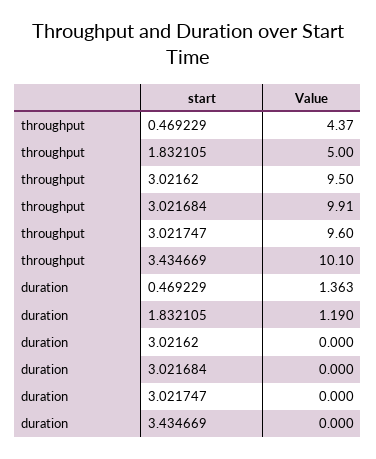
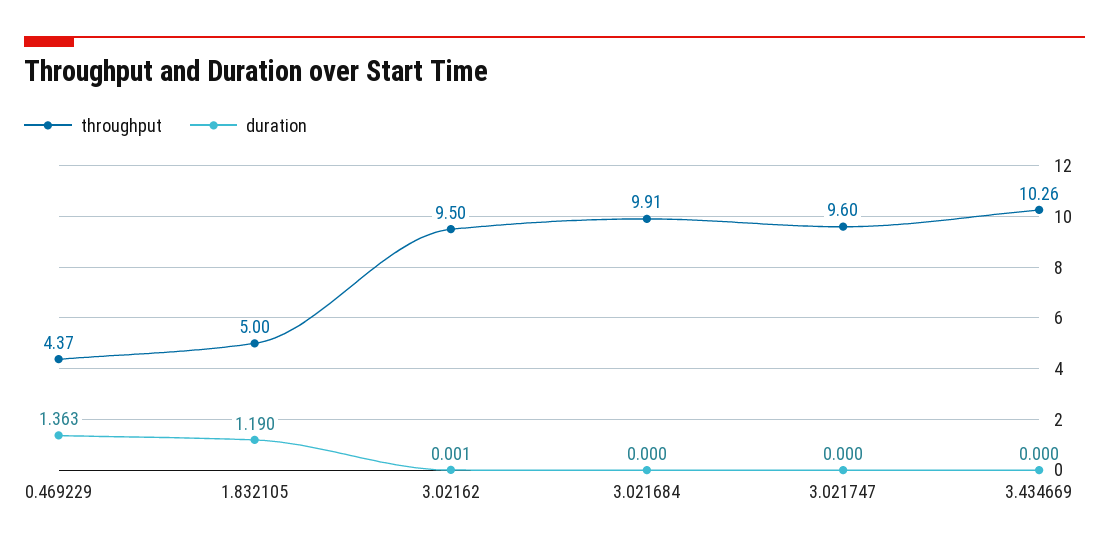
  {
    "throughput": {
      "0.469229": 4.37,
      "1.832105": 5,
      "3.02162": 9.5,
      "3.021684": 9.91,
      "3.021747": 9.6,
-     "3.434669": 10.1
+     "3.434669": 10.26
    },
    "duration": {
      "0.469229": 1.363,
      "1.832105": 1.19,
-     "3.02162": 0,
+     "3.02162": 0.001,
      "3.021684": 0,
      "3.021747": 0,
      "3.434669": 0
    }
  }

